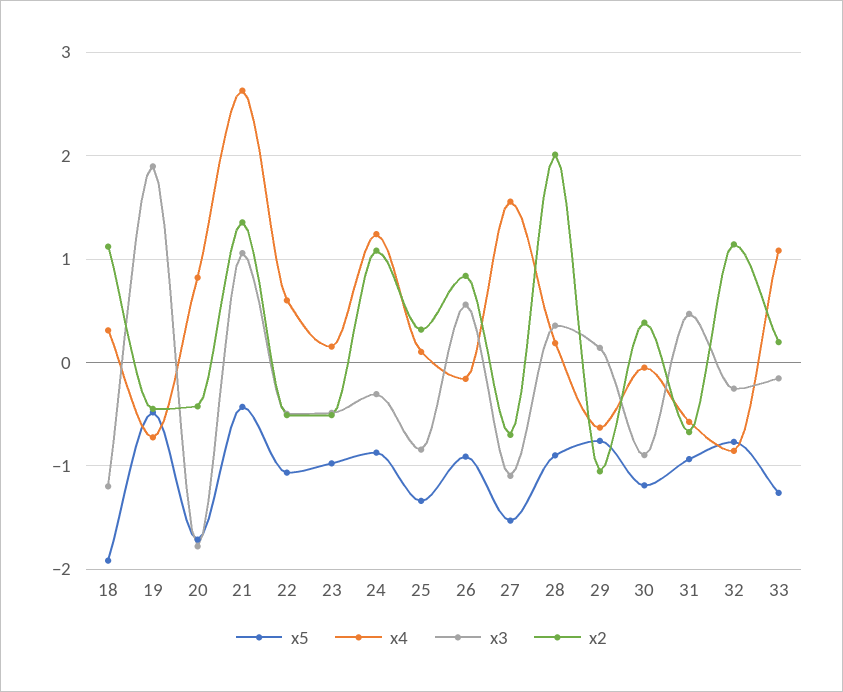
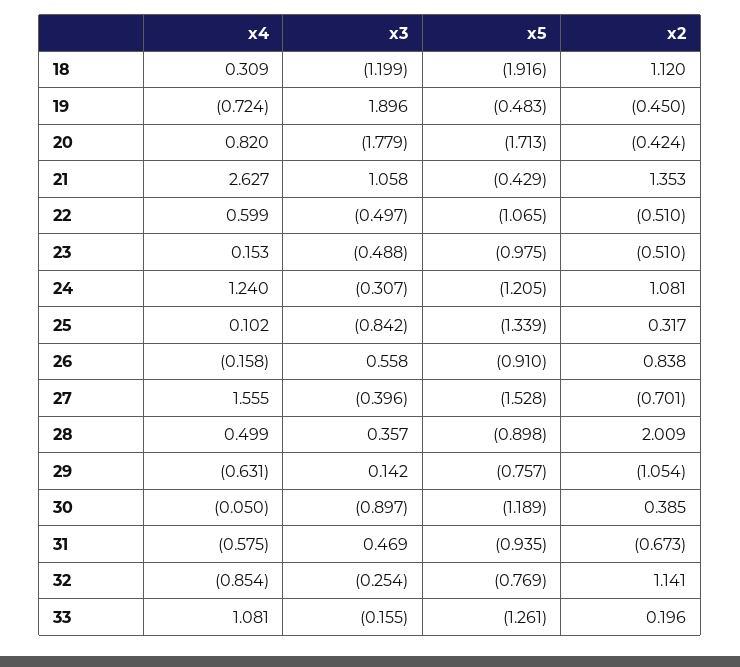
  {
    "x5": {
      "18": -1.916,
      "19": -0.483,
      "20": -1.713,
      "21": -0.429,
      "22": -1.065,
      "23": -0.975,
-     "24": -0.9,
+     "24": -1.205,
      "25": -1.339,
      "26": -0.91,
      "27": -1.528,
      "28": -0.898,
      "29": -0.757,
      "30": -1.189,
      "31": -0.935,
      "32": -0.769,
      "33": -1.261
    },
    "x4": {
      "18": 0.309,
      "19": -0.724,
      "20": 0.82,
      "21": 2.627,
      "22": 0.599,
      "23": 0.153,
      "24": 1.24,
      "25": 0.102,
      "26": -0.158,
      "27": 1.555,
-     "28": 0.2,
+     "28": 0.499,
      "29": -0.631,
      "30": -0.05,
      "31": -0.575,
      "32": -0.854,
      "33": 1.081
    },
    "x3": {
      "18": -1.199,
      "19": 1.896,
      "20": -1.779,
      "21": 1.058,
      "22": -0.497,
      "23": -0.488,
      "24": -0.307,
      "25": -0.842,
      "26": 0.558,
-     "27": -1.1,
+     "27": -0.396,
      "28": 0.357,
      "29": 0.142,
      "30": -0.897,
      "31": 0.469,
      "32": -0.254,
      "33": -0.155
    },
    "x2": {
      "18": 1.12,
      "19": -0.45,
      "20": -0.424,
      "21": 1.353,
      "22": -0.51,
      "23": -0.51,
      "24": 1.081,
      "25": 0.317,
      "26": 0.838,
      "27": -0.701,
      "28": 2.009,
      "29": -1.054,
      "30": 0.385,
      "31": -0.673,
      "32": 1.141,
      "33": 0.196
    }
  }

